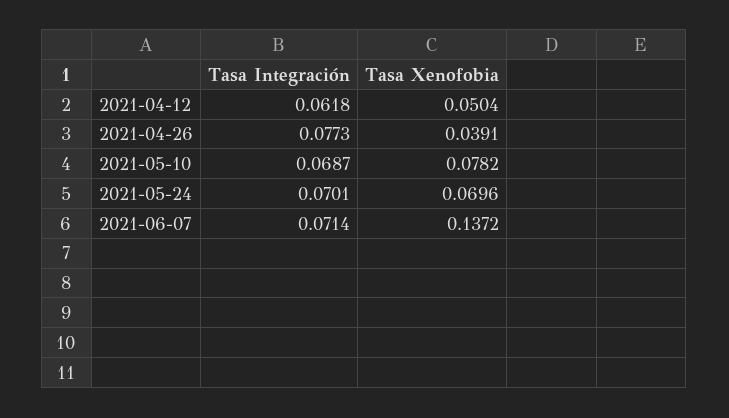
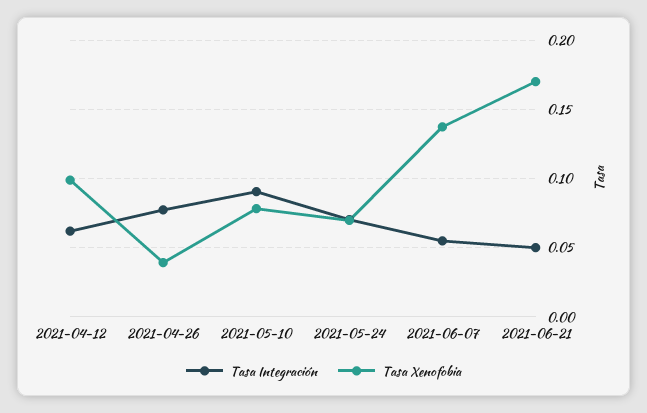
  {
    "Tasa Integración": {
      "2021-04-12": 0.0618,
      "2021-04-26": 0.0773,
-     "2021-05-10": 0.0687,
+     "2021-05-10": 0.09,
      "2021-05-24": 0.0701,
-     "2021-06-07": 0.0714
+     "2021-06-07": 0.055,
+     "2021-06-21": 0.05
    },
    "Tasa Xenofobia": {
-     "2021-04-12": 0.0504,
+     "2021-04-12": 0.1,
      "2021-04-26": 0.0391,
      "2021-05-10": 0.0782,
      "2021-05-24": 0.0696,
-     "2021-06-07": 0.1372
+     "2021-06-07": 0.1372,
+     "2021-06-21": 0.17
    }
  }

